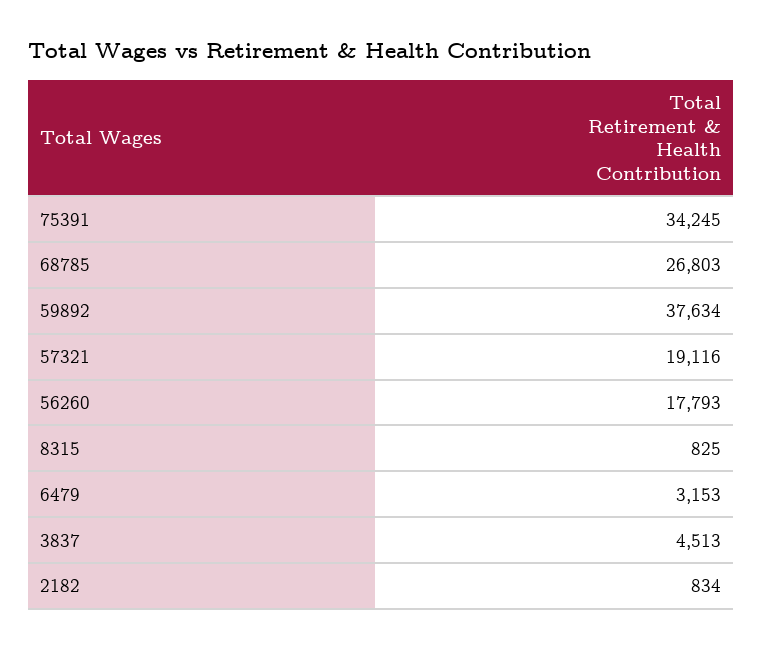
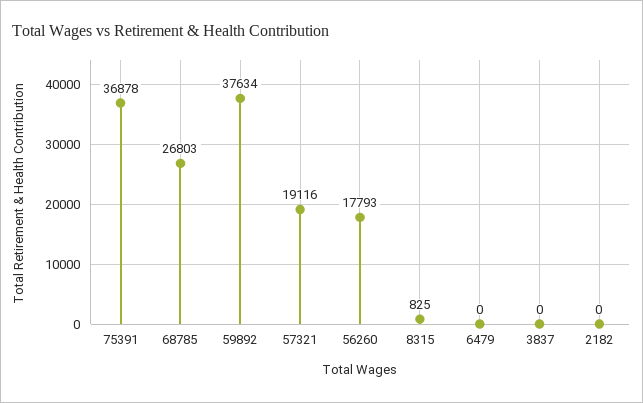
  {
-   "75391": 34245,
+   "75391": 36878,
    "68785": 26803,
    "59892": 37634,
    "57321": 19116,
    "56260": 17793,
    "8315": 825,
-   "6479": 3153,
+   "6479": 0,
-   "3837": 4513,
+   "3837": 0,
-   "2182": 834
+   "2182": 0
  }

